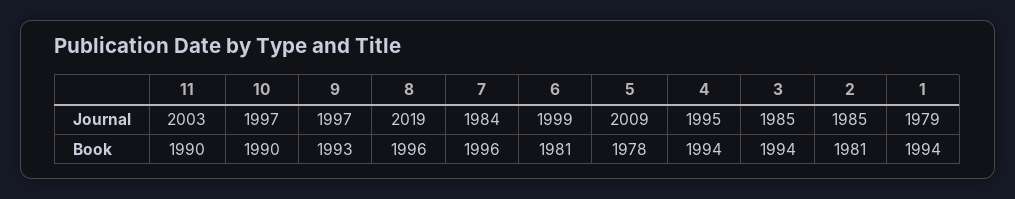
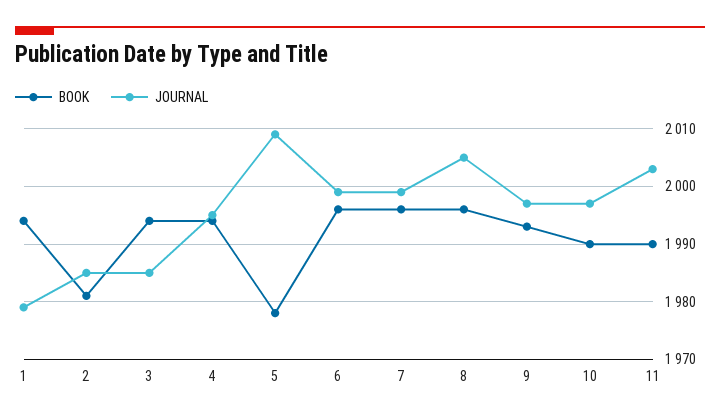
  {
    "Journal": {
      "11": 2003,
      "10": 1997,
      "9": 1997,
-     "8": 2019,
+     "8": 2005,
-     "7": 1984,
+     "7": 2000,
      "6": 1999,
      "5": 2009,
      "4": 1995,
      "3": 1985,
      "2": 1985,
      "1": 1979
    },
    "Book": {
      "11": 1990,
      "10": 1990,
      "9": 1993,
      "8": 1996,
      "7": 1996,
-     "6": 1981,
+     "6": 1995,
      "5": 1978,
      "4": 1994,
      "3": 1994,
      "2": 1981,
      "1": 1994
    }
  }

